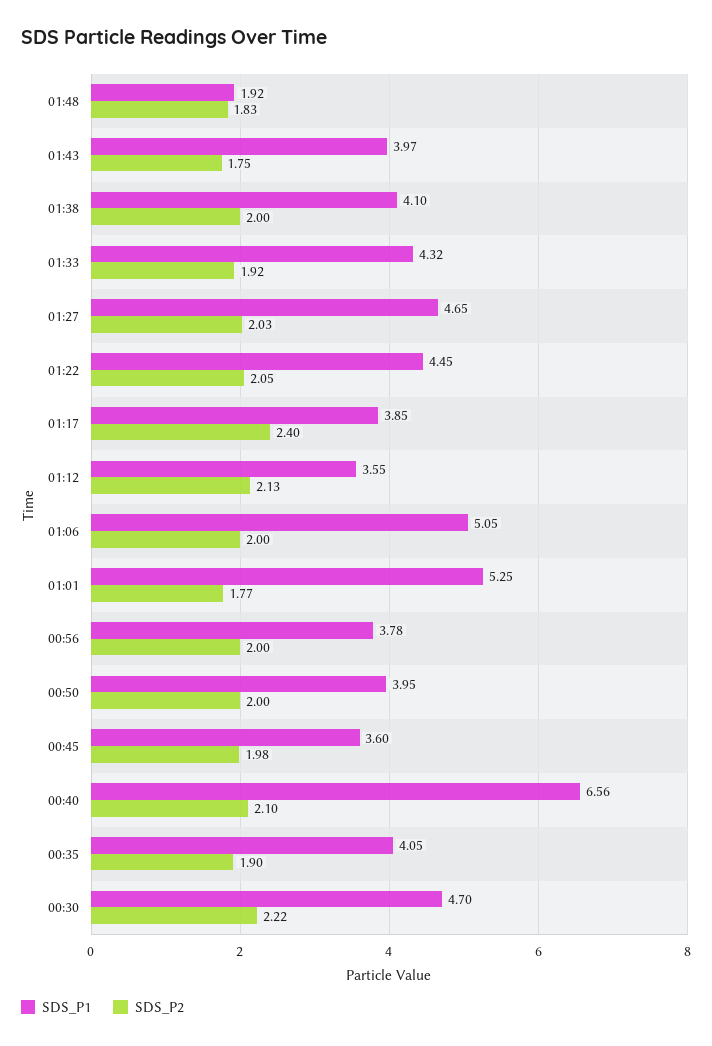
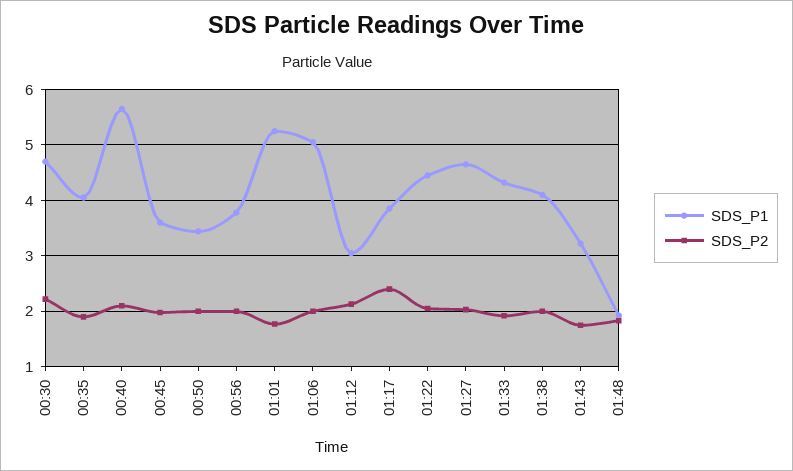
  {
    "SDS_P1": {
      "01:48": 1.92,
-     "01:43": 3.97,
+     "01:43": 3.2,
      "01:38": 4.1,
      "01:33": 4.32,
      "01:27": 4.65,
      "01:22": 4.45,
      "01:17": 3.85,
-     "01:12": 3.55,
+     "01:12": 3,
      "01:06": 5.05,
      "01:01": 5.25,
      "00:56": 3.78,
-     "00:50": 3.95,
+     "00:50": 3.4,
      "00:45": 3.6,
-     "00:40": 6.56,
+     "00:40": 5.6,
      "00:35": 4.05,
      "00:30": 4.7
    },
    "SDS_P2": {
      "01:48": 1.83,
      "01:43": 1.75,
      "01:38": 2,
      "01:33": 1.92,
      "01:27": 2.03,
      "01:22": 2.05,
      "01:17": 2.4,
      "01:12": 2.13,
      "01:06": 2,
      "01:01": 1.77,
      "00:56": 2,
      "00:50": 2,
      "00:45": 1.98,
      "00:40": 2.1,
      "00:35": 1.9,
      "00:30": 2.22
    }
  }

